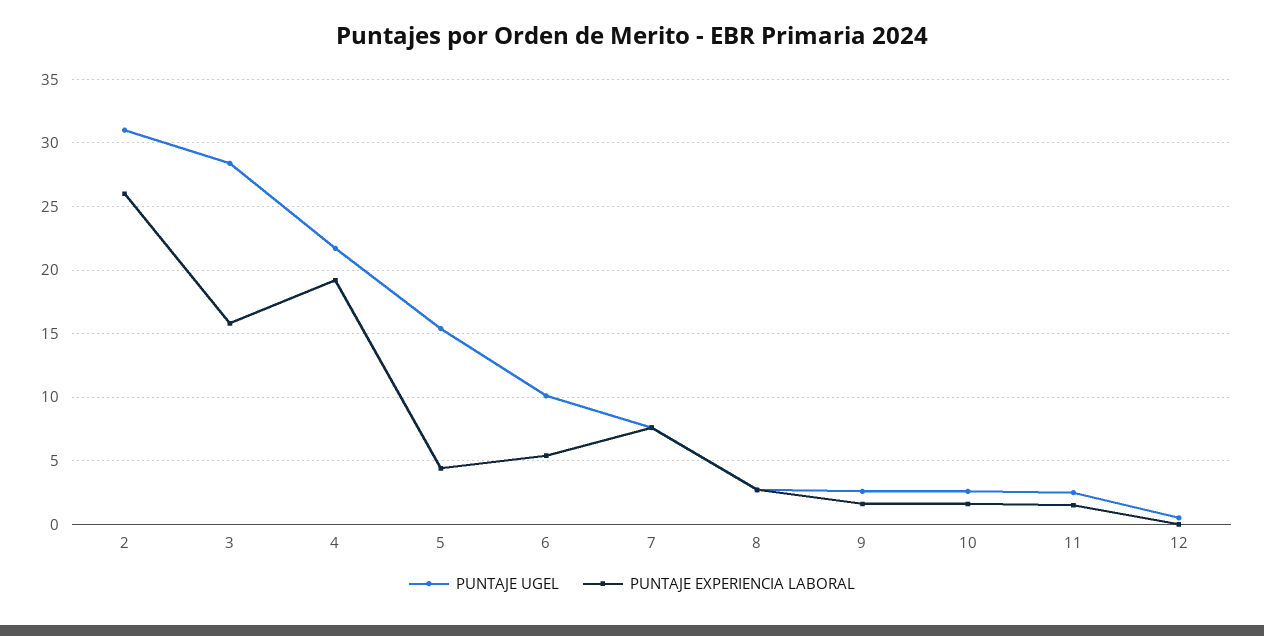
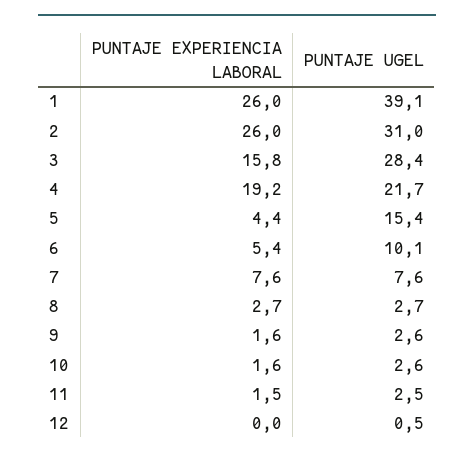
  {
    "PUNTAJE UGEL": {
      "2": 31,
      "3": 28.4,
      "4": 21.7,
      "5": 15.4,
      "6": 10.1,
      "7": 7.6,
      "8": 2.7,
      "9": 2.6,
      "10": 2.6,
      "11": 2.5,
-     "12": 0.5
+     "12": 0.5,
+     "1": 39.1
    },
    "PUNTAJE EXPERIENCIA LABORAL": {
      "2": 26,
      "3": 15.8,
      "4": 19.2,
      "5": 4.4,
      "6": 5.4,
      "7": 7.6,
      "8": 2.7,
      "9": 1.6,
      "10": 1.6,
      "11": 1.5,
-     "12": 0
+     "12": 0,
+     "1": 26
    }
  }

